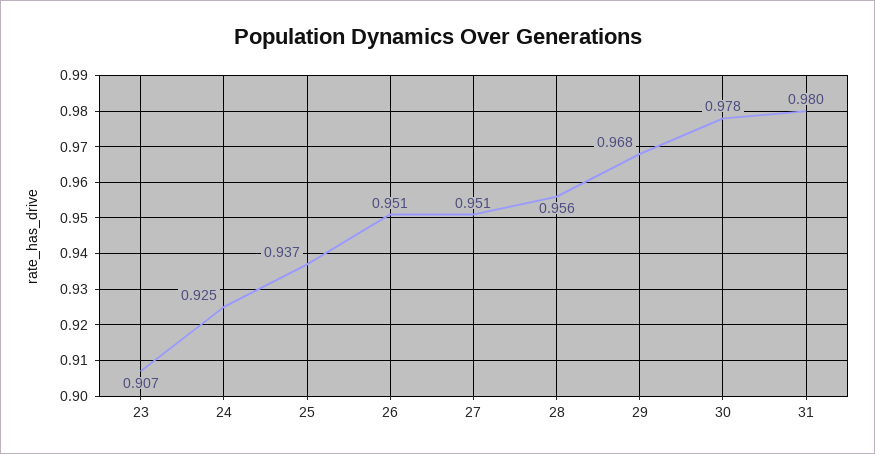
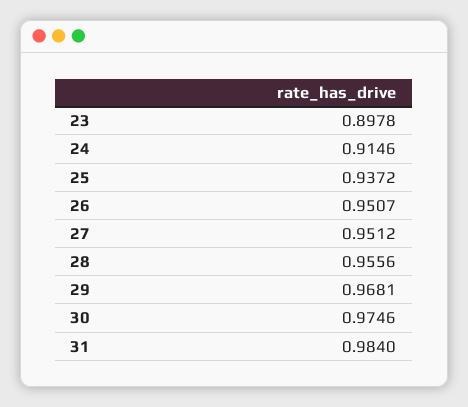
  {
-   "23": 0.907,
+   "23": 0.8978,
-   "24": 0.925,
+   "24": 0.9146,
    "25": 0.9372,
    "26": 0.9507,
    "27": 0.9512,
    "28": 0.9556,
    "29": 0.9681,
-   "30": 0.978,
+   "30": 0.9746,
-   "31": 0.98
+   "31": 0.984
  }

